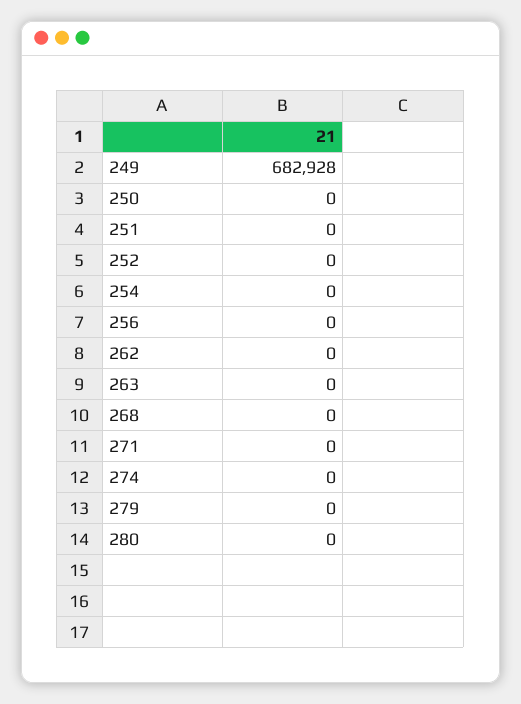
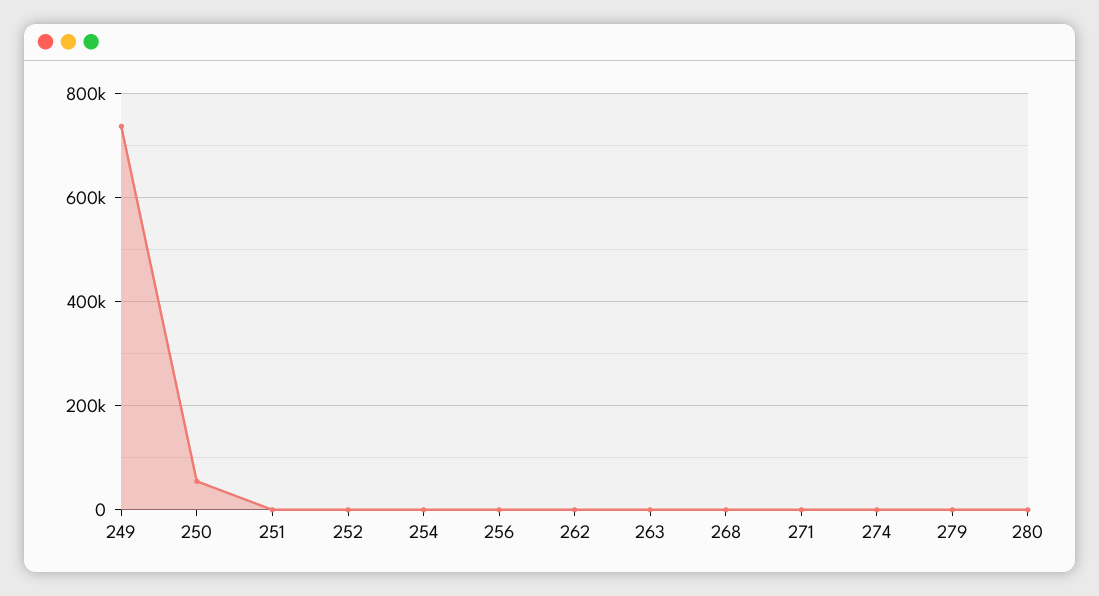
  {
-   "249": 682928,
+   "249": 740000,
-   "250": 0,
+   "250": 60000,
    "251": 0,
    "252": 0,
    "254": 0,
    "256": 0,
    "262": 0,
    "263": 0,
    "268": 0,
    "271": 0,
    "274": 0,
    "279": 0,
    "280": 0
  }

